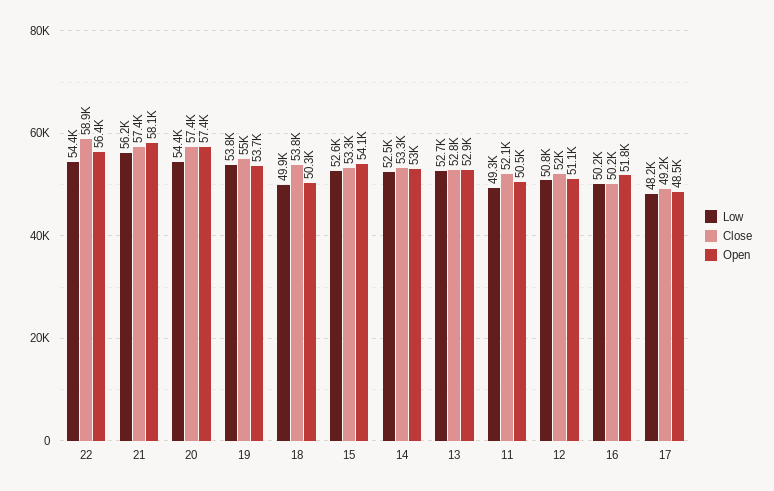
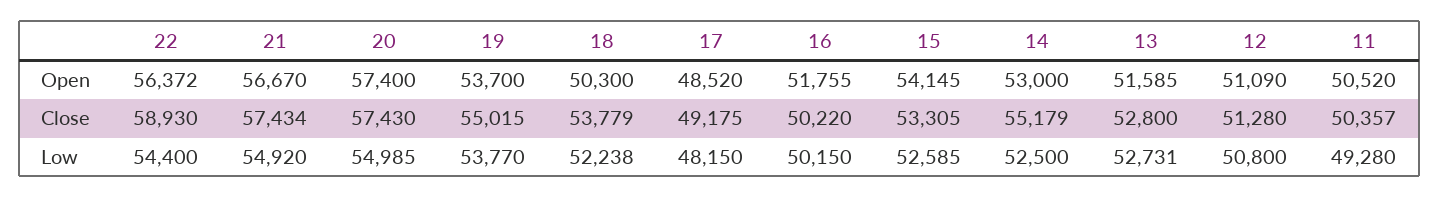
  {
    "Low": {
      "22": 54400,
-     "21": 56200,
+     "21": 54920,
-     "20": 54400,
+     "20": 54985,
      "19": 53770,
-     "18": 49900,
+     "18": 52238,
      "15": 52585,
      "14": 52500,
      "13": 52731,
      "11": 49280,
      "12": 50800,
      "16": 50150,
      "17": 48150
    },
    "Close": {
      "22": 58930,
      "21": 57434,
      "20": 57430,
      "19": 55015,
      "18": 53779,
      "15": 53305,
-     "14": 53300,
+     "14": 55179,
      "13": 52800,
-     "11": 52100,
+     "11": 50357,
-     "12": 52000,
+     "12": 51280,
      "16": 50220,
      "17": 49175
    },
    "Open": {
      "22": 56372,
-     "21": 58100,
+     "21": 56670,
      "20": 57400,
      "19": 53700,
      "18": 50300,
      "15": 54145,
      "14": 53000,
-     "13": 52900,
+     "13": 51585,
      "11": 50520,
      "12": 51090,
      "16": 51755,
      "17": 48520
    }
  }

